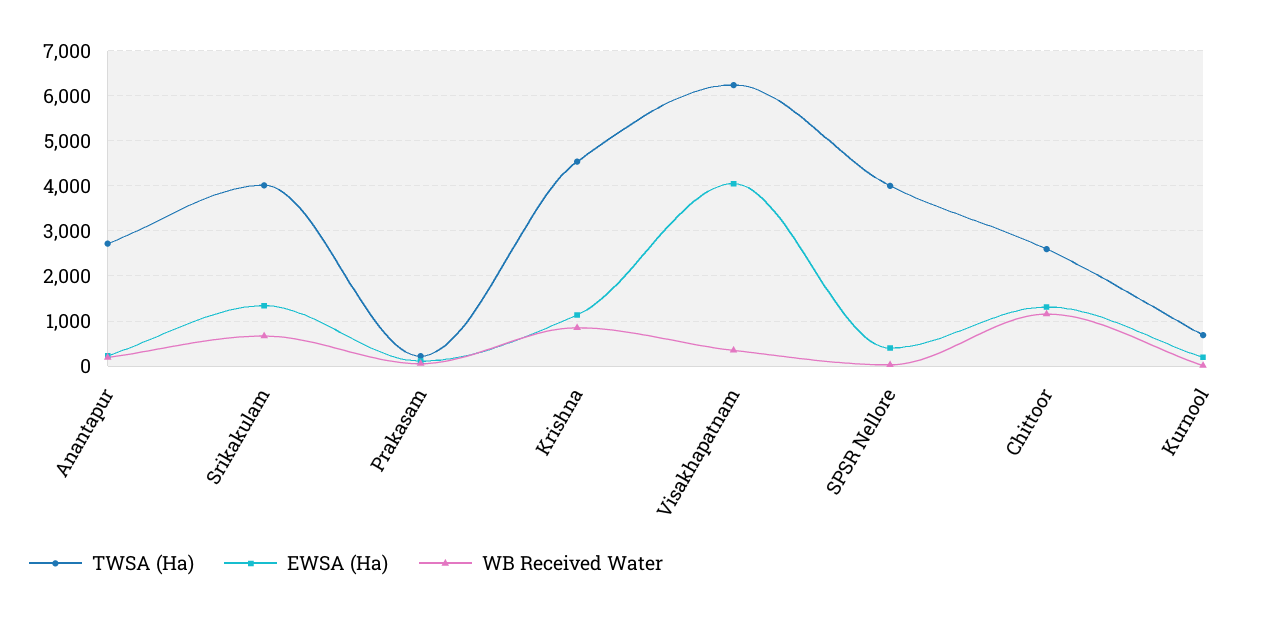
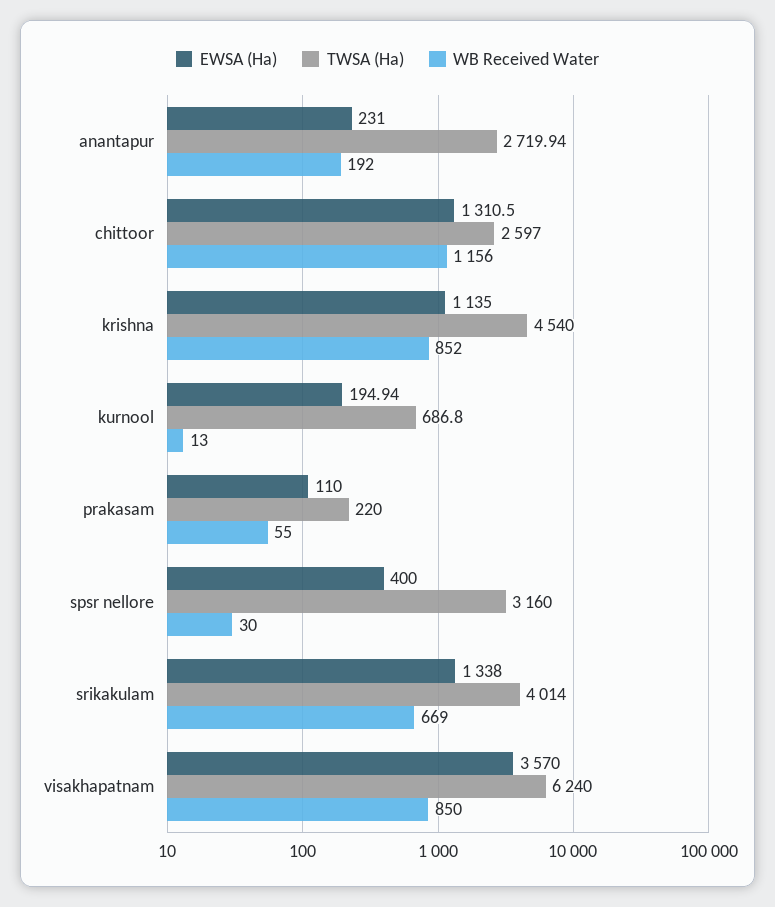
  {
    "TWSA (Ha)": {
      "Anantapur": 2719.94,
      "Srikakulam": 4014,
      "Prakasam": 220,
      "Krishna": 4540,
      "Visakhapatnam": 6240,
-     "SPSR Nellore": 4000,
+     "SPSR Nellore": 3160,
      "Chittoor": 2597,
      "Kurnool": 686.8
    },
    "EWSA (Ha)": {
      "Anantapur": 231,
      "Srikakulam": 1338,
      "Prakasam": 110,
      "Krishna": 1135,
-     "Visakhapatnam": 4000,
+     "Visakhapatnam": 3570,
      "SPSR Nellore": 400,
      "Chittoor": 1310.5,
      "Kurnool": 194.94
    },
    "WB Received Water": {
      "Anantapur": 192,
      "Srikakulam": 669,
      "Prakasam": 55,
      "Krishna": 852,
-     "Visakhapatnam": 400,
+     "Visakhapatnam": 850,
      "SPSR Nellore": 30,
      "Chittoor": 1156,
      "Kurnool": 13
    }
  }

